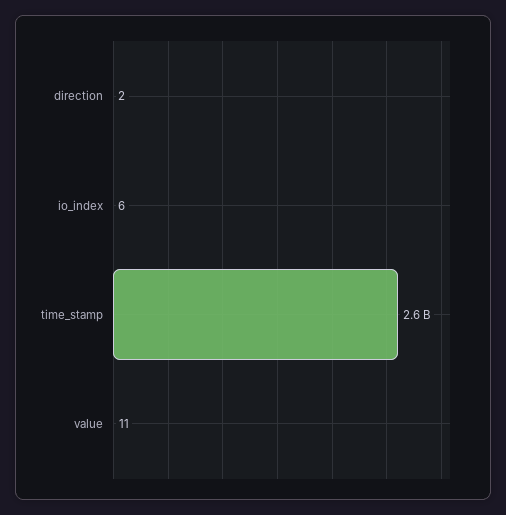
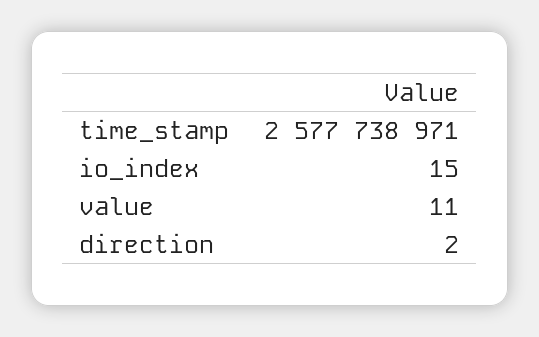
  {
    "direction": 2,
-   "io_index": 6,
+   "io_index": 15,
    "time_stamp": 2577738971,
    "value": 11
  }

